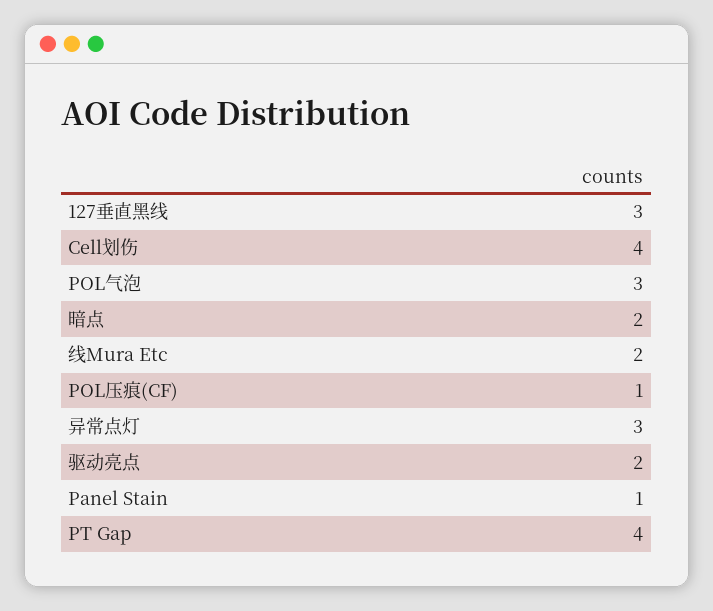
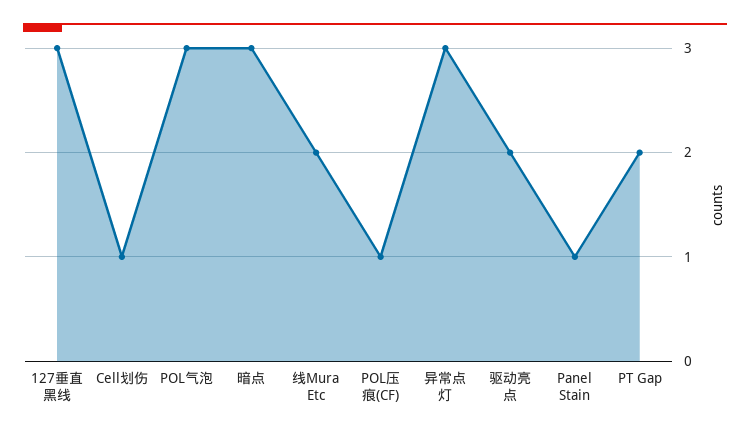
  {
    "127垂直黑线": 3,
-   "Cell划伤": 4,
+   "Cell划伤": 1,
    "POL气泡": 3,
-   "暗点": 2,
+   "暗点": 3,
    "线Mura Etc": 2,
    "POL压痕(CF)": 1,
    "异常点灯": 3,
    "驱动亮点": 2,
    "Panel Stain": 1,
-   "PT Gap": 4
+   "PT Gap": 2
  }

